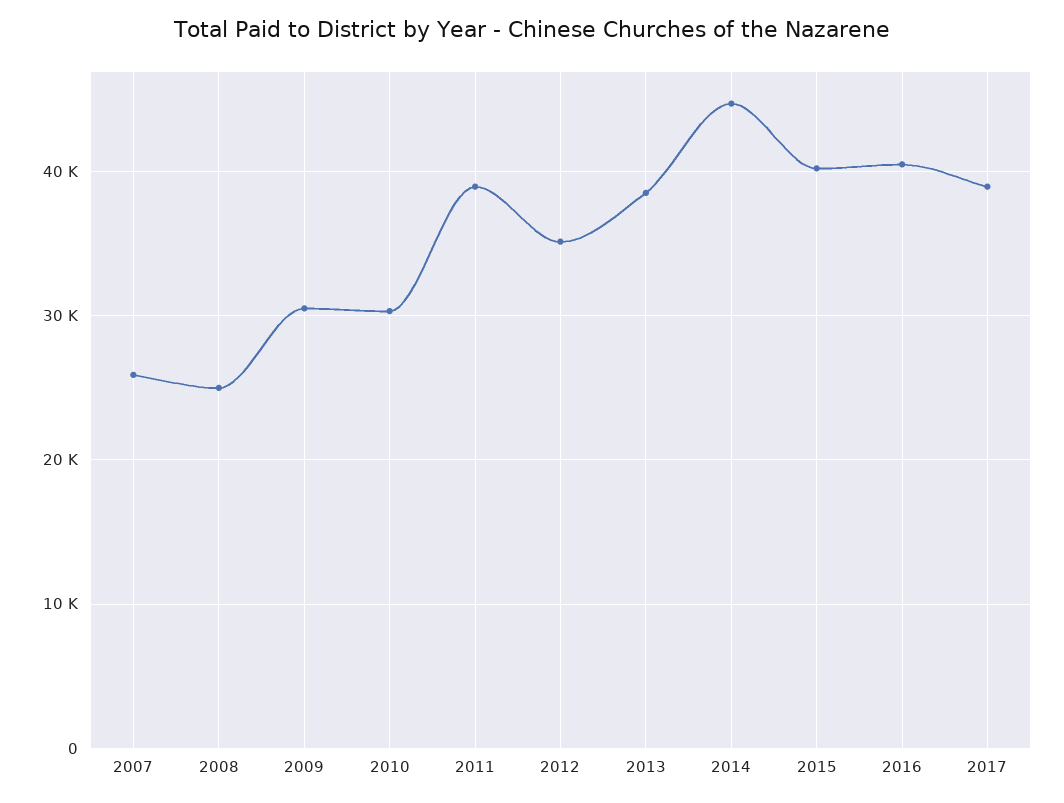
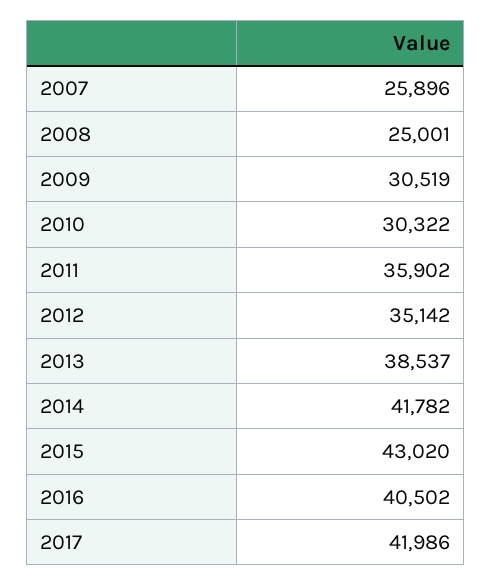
  {
    "2007": 25896,
    "2008": 25001,
    "2009": 30519,
    "2010": 30322,
-   "2011": 39000,
+   "2011": 35902,
    "2012": 35142,
    "2013": 38537,
-   "2014": 45000,
+   "2014": 41782,
-   "2015": 40000,
+   "2015": 43020,
    "2016": 40502,
-   "2017": 39000
+   "2017": 41986
  }

